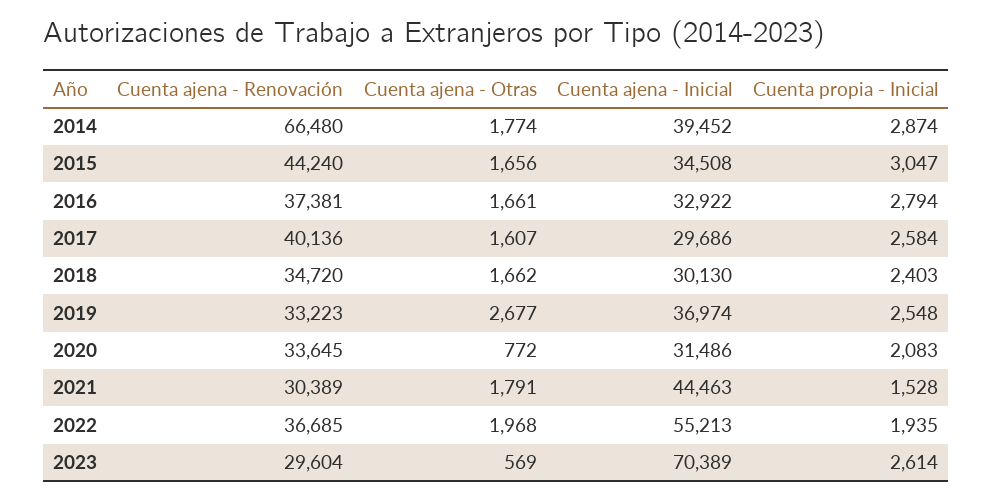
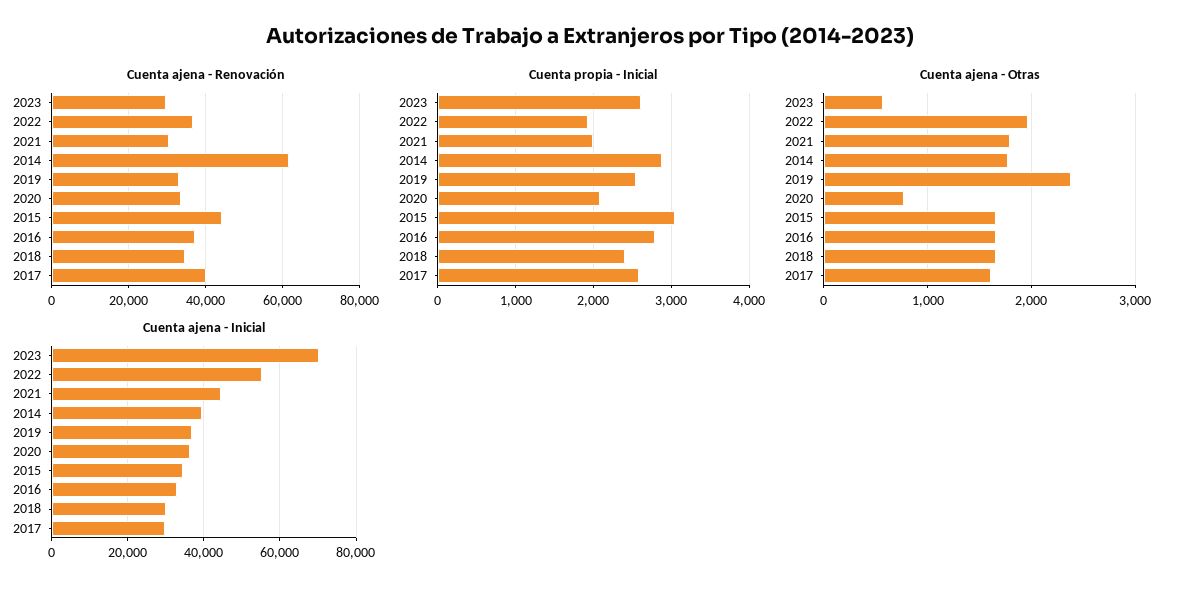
  {
    "Cuenta ajena - Renovación": {
-     "2014": 66480,
+     "2014": 62000,
      "2015": 44240,
      "2016": 37381,
      "2017": 40136,
      "2018": 34720,
      "2019": 33223,
      "2020": 33645,
      "2021": 30389,
      "2022": 36685,
      "2023": 29604
    },
    "Cuenta ajena - Otras": {
      "2014": 1774,
      "2015": 1656,
      "2016": 1661,
      "2017": 1607,
      "2018": 1662,
-     "2019": 2677,
+     "2019": 2400,
      "2020": 772,
      "2021": 1791,
      "2022": 1968,
      "2023": 569
    },
    "Cuenta ajena - Inicial": {
      "2014": 39452,
      "2015": 34508,
      "2016": 32922,
      "2017": 29686,
      "2018": 30130,
      "2019": 36974,
-     "2020": 31486,
+     "2020": 36000,
      "2021": 44463,
      "2022": 55213,
      "2023": 70389
    },
    "Cuenta propia - Inicial": {
      "2014": 2874,
      "2015": 3047,
      "2016": 2794,
      "2017": 2584,
      "2018": 2403,
      "2019": 2548,
      "2020": 2083,
-     "2021": 1528,
+     "2021": 2000,
      "2022": 1935,
      "2023": 2614
    }
  }

